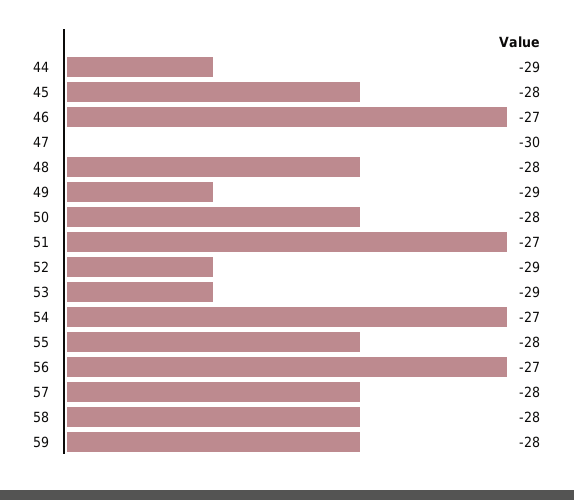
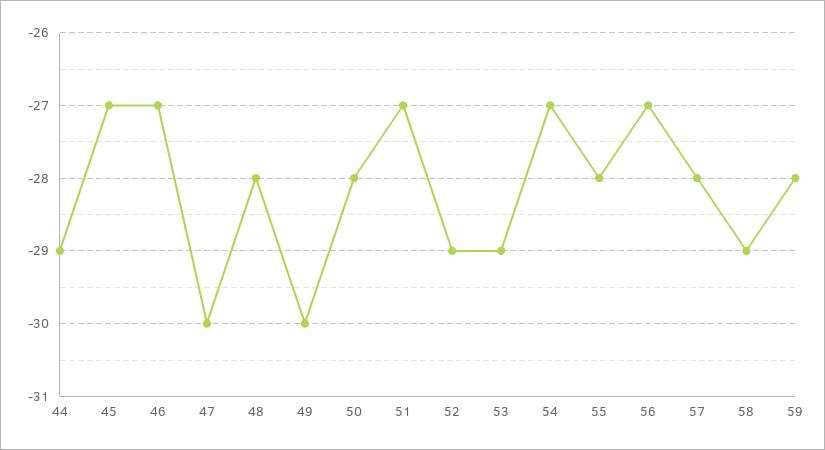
  {
    "44": -29,
-   "45": -28,
+   "45": -27,
    "46": -27,
    "47": -30,
    "48": -28,
-   "49": -29,
+   "49": -30,
    "50": -28,
    "51": -27,
    "52": -29,
    "53": -29,
    "54": -27,
    "55": -28,
    "56": -27,
    "57": -28,
-   "58": -28,
+   "58": -29,
    "59": -28
  }

